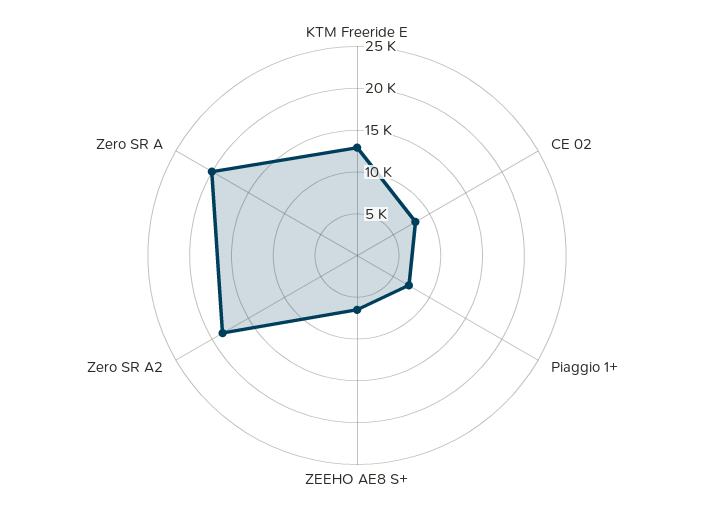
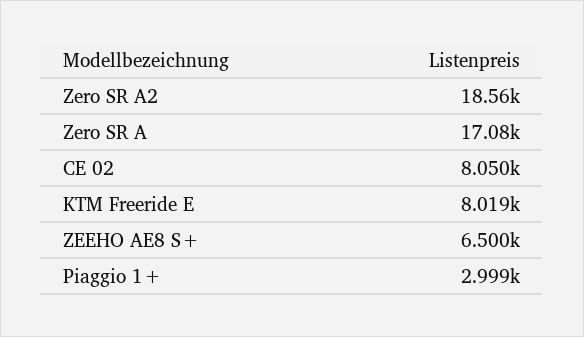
  {
-   "KTM Freeride E": 13000,
+   "KTM Freeride E": 8019,
    "CE 02": 8050,
-   "Piaggio 1+": 7000,
+   "Piaggio 1+": 2999,
    "ZEEHO AE8 S+": 6500,
    "Zero SR A2": 18560,
-   "Zero SR A": 20000
+   "Zero SR A": 17080
  }

